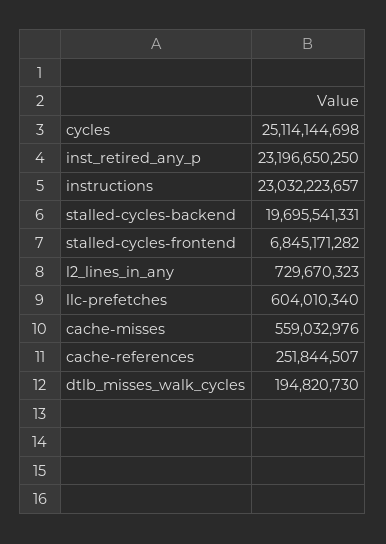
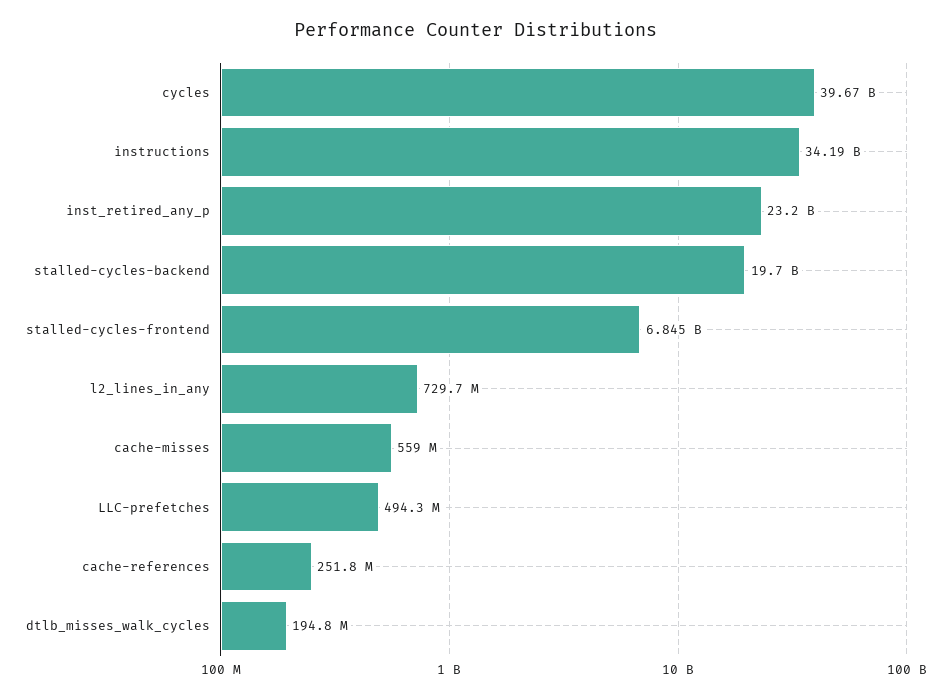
  {
-   "cycles": 25114144698,
+   "cycles": 39670000000,
    "inst_retired_any_p": 23196650250,
-   "instructions": 23032223657,
+   "instructions": 34190000000,
    "stalled-cycles-backend": 19695541331,
    "stalled-cycles-frontend": 6845171282,
    "l2_lines_in_any": 729670323,
-   "llc-prefetches": 604010340,
+   "llc-prefetches": 494300000,
    "cache-misses": 559032976,
    "cache-references": 251844507,
    "dtlb_misses_walk_cycles": 194820730
  }

